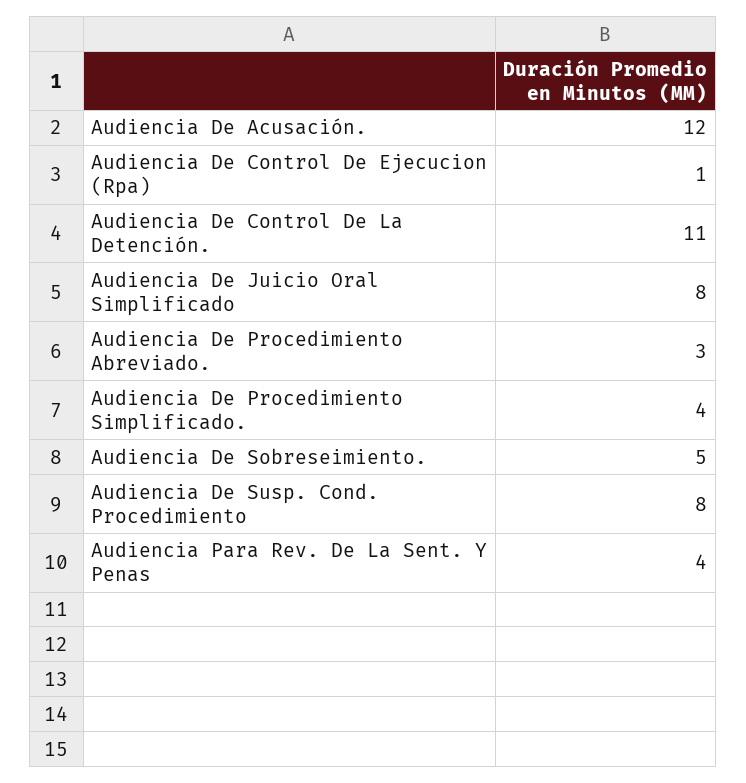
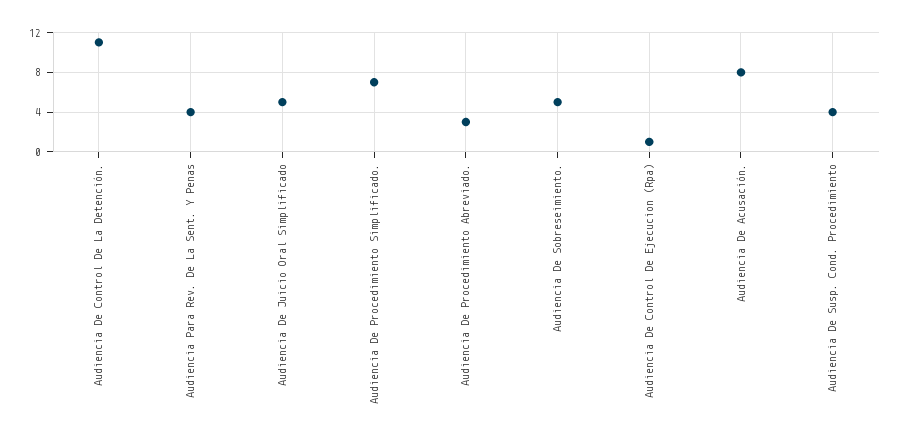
  {
-   "Audiencia De Acusación.": 12,
+   "Audiencia De Acusación.": 8,
    "Audiencia De Control De Ejecucion (Rpa)": 1,
    "Audiencia De Control De La Detención.": 11,
-   "Audiencia De Juicio Oral Simplificado": 8,
+   "Audiencia De Juicio Oral Simplificado": 5,
    "Audiencia De Procedimiento Abreviado.": 3,
-   "Audiencia De Procedimiento Simplificado.": 4,
+   "Audiencia De Procedimiento Simplificado.": 7,
    "Audiencia De Sobreseimiento.": 5,
-   "Audiencia De Susp. Cond. Procedimiento": 8,
+   "Audiencia De Susp. Cond. Procedimiento": 4,
    "Audiencia Para Rev. De La Sent. Y Penas": 4
  }

